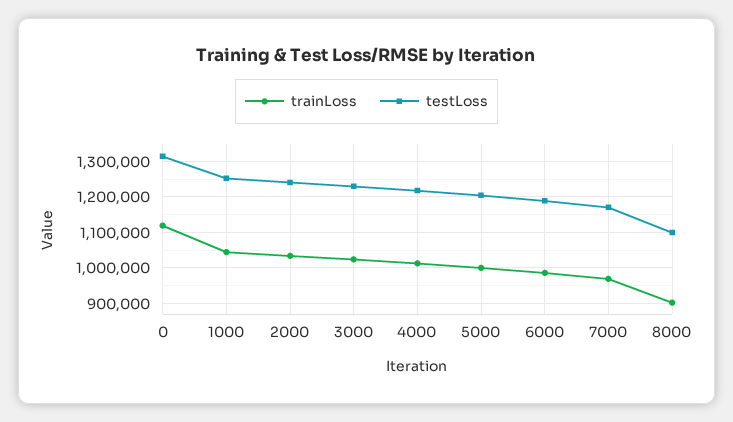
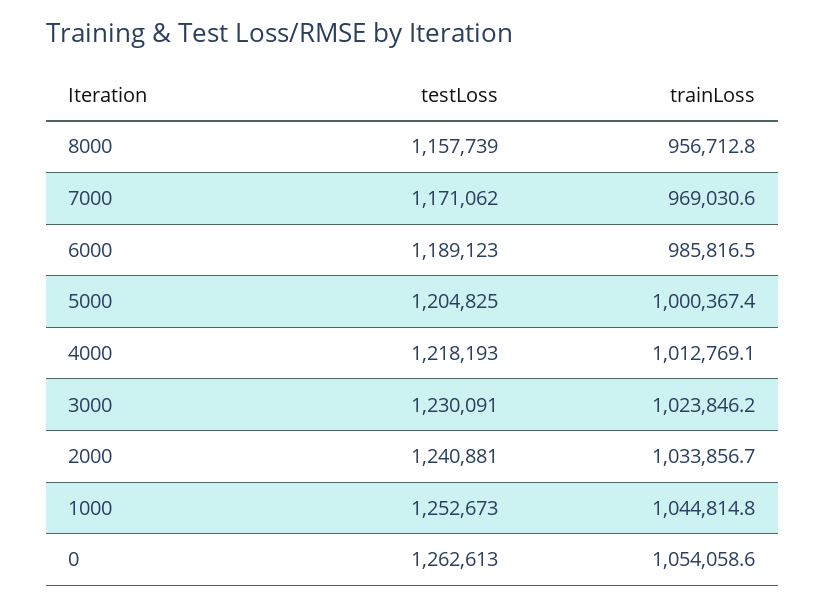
  {
    "trainLoss": {
-     "0": 1120000,
+     "0": 1054058.6,
      "1000": 1044814.8,
      "2000": 1033856.7,
      "3000": 1023846.2,
      "4000": 1012769.1,
      "5000": 1000367.4,
      "6000": 985816.5,
      "7000": 969030.6,
-     "8000": 900000
+     "8000": 956712.8
    },
    "testLoss": {
-     "0": 1320000,
+     "0": 1262613,
      "1000": 1252673,
      "2000": 1240881,
      "3000": 1230091,
      "4000": 1218193,
      "5000": 1204825,
      "6000": 1189123,
      "7000": 1171062,
-     "8000": 1100000
+     "8000": 1157739
    }
  }

